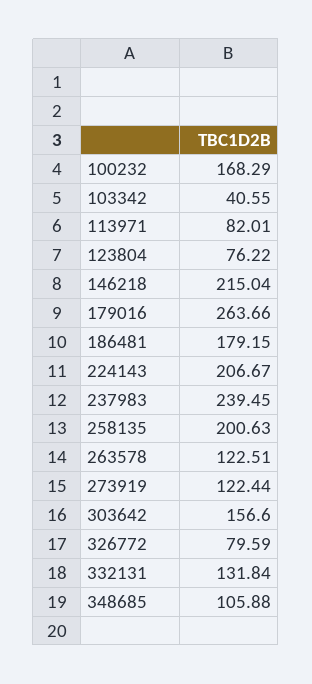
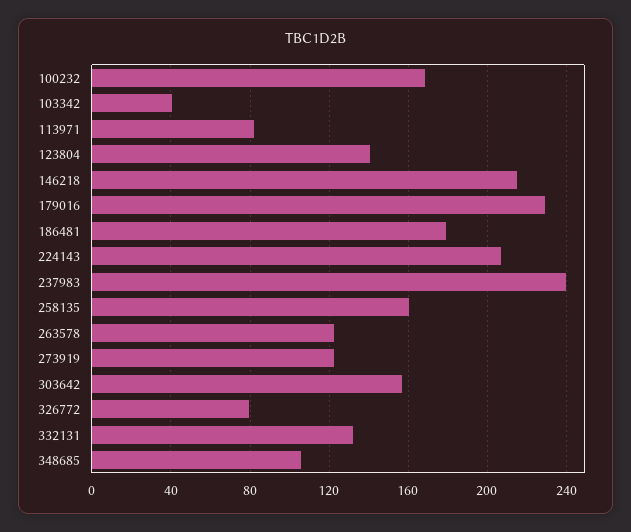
  {
    "100232": 168.29,
    "103342": 40.55,
    "113971": 82.01,
-   "123804": 76.22,
+   "123804": 140,
    "146218": 215.04,
-   "179016": 263.66,
+   "179016": 230,
    "186481": 179.15,
    "224143": 206.67,
    "237983": 239.45,
-   "258135": 200.63,
+   "258135": 160,
    "263578": 122.51,
    "273919": 122.44,
    "303642": 156.6,
    "326772": 79.59,
    "332131": 131.84,
    "348685": 105.88
  }

